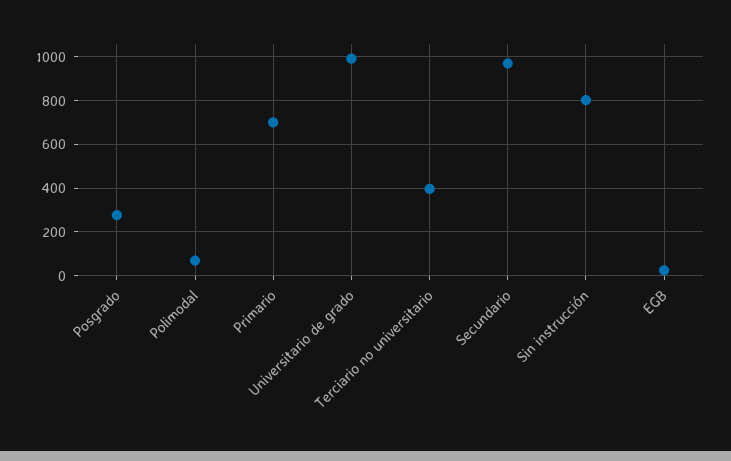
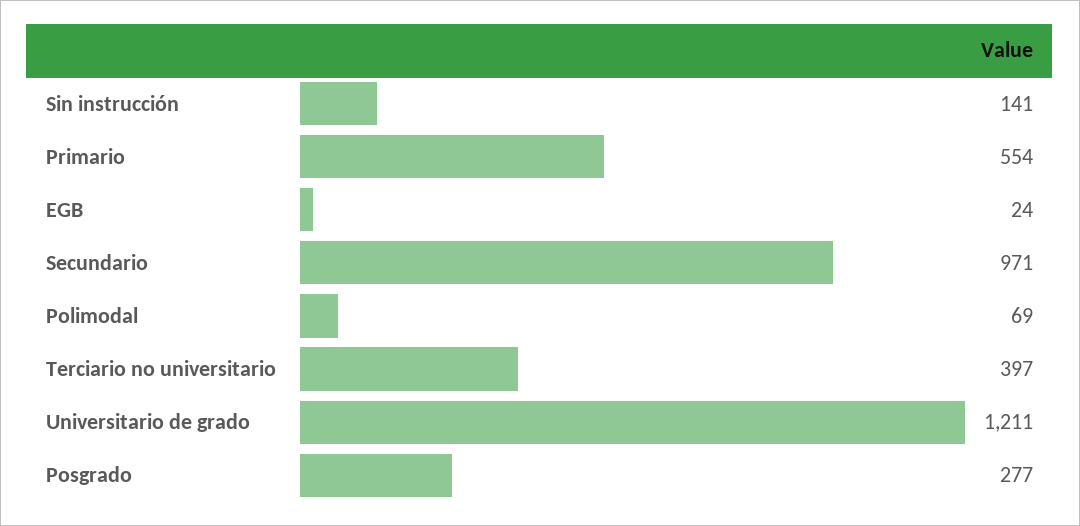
  {
    "Posgrado": 277,
    "Polimodal": 69,
-   "Primario": 700,
+   "Primario": 554,
-   "Universitario de grado": 1000,
+   "Universitario de grado": 1211,
    "Terciario no universitario": 397,
    "Secundario": 971,
-   "Sin instrucción": 800,
+   "Sin instrucción": 141,
    "EGB": 24
  }

